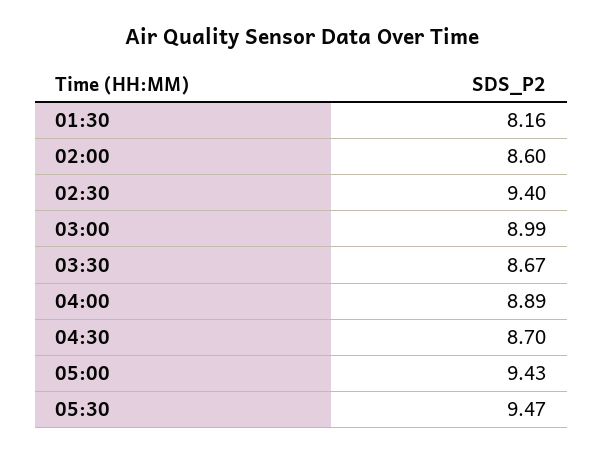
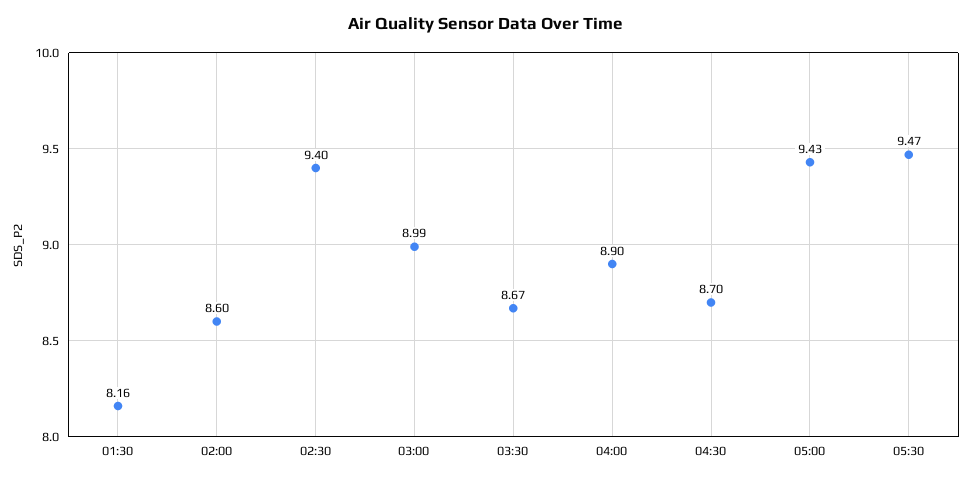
  {
    "01:30": 8.16,
    "02:00": 8.6,
    "02:30": 9.4,
    "03:00": 8.99,
    "03:30": 8.67,
-   "04:00": 8.89,
+   "04:00": 8.9,
    "04:30": 8.7,
    "05:00": 9.43,
    "05:30": 9.47
  }

